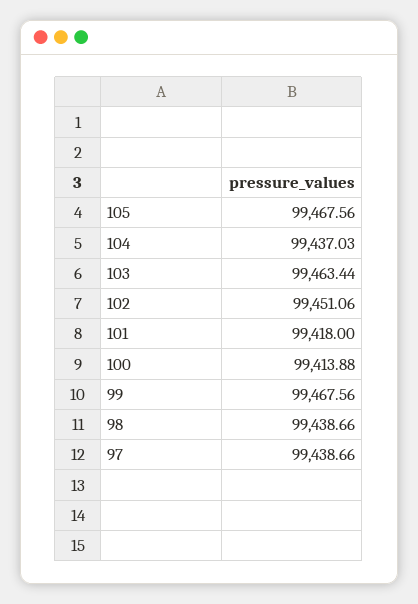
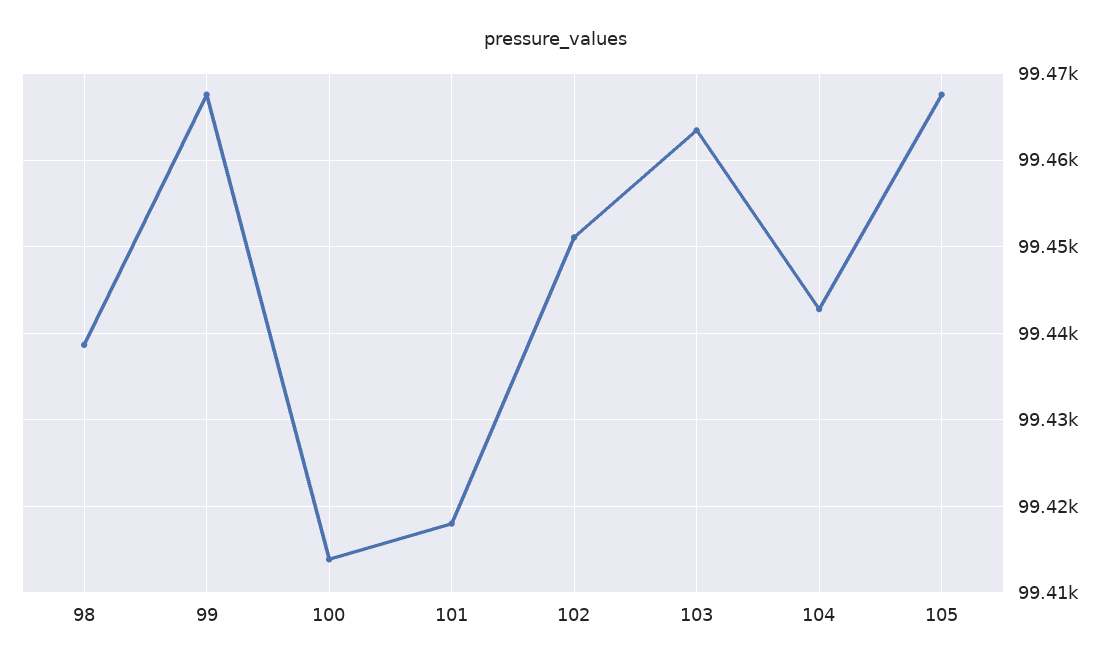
  {
    "105": 99467.56,
-   "104": 99437.03,
+   "104": 99443,
    "103": 99463.44,
    "102": 99451.06,
    "101": 99418,
    "100": 99413.88,
    "99": 99467.56,
-   "98": 99438.66,
+   "98": 99438.66
-   "97": 99438.66
  }

